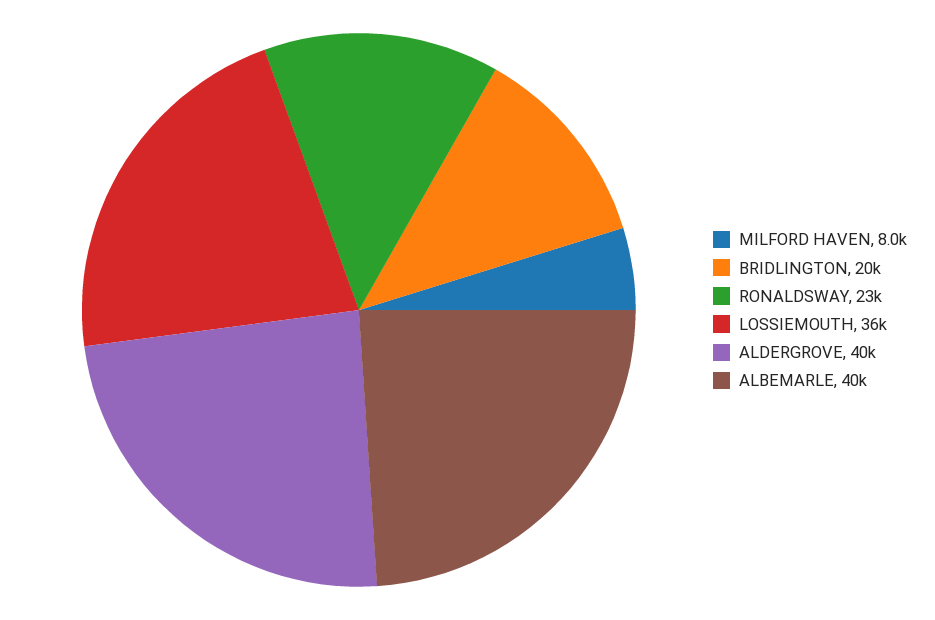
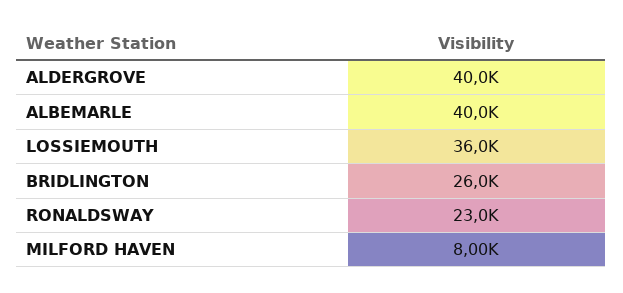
  {
    "MILFORD HAVEN": 8000,
-   "BRIDLINGTON": 20000,
+   "BRIDLINGTON": 26000,
    "RONALDSWAY": 23000,
    "LOSSIEMOUTH": 36000,
    "ALDERGROVE": 40000,
    "ALBEMARLE": 40000
  }

